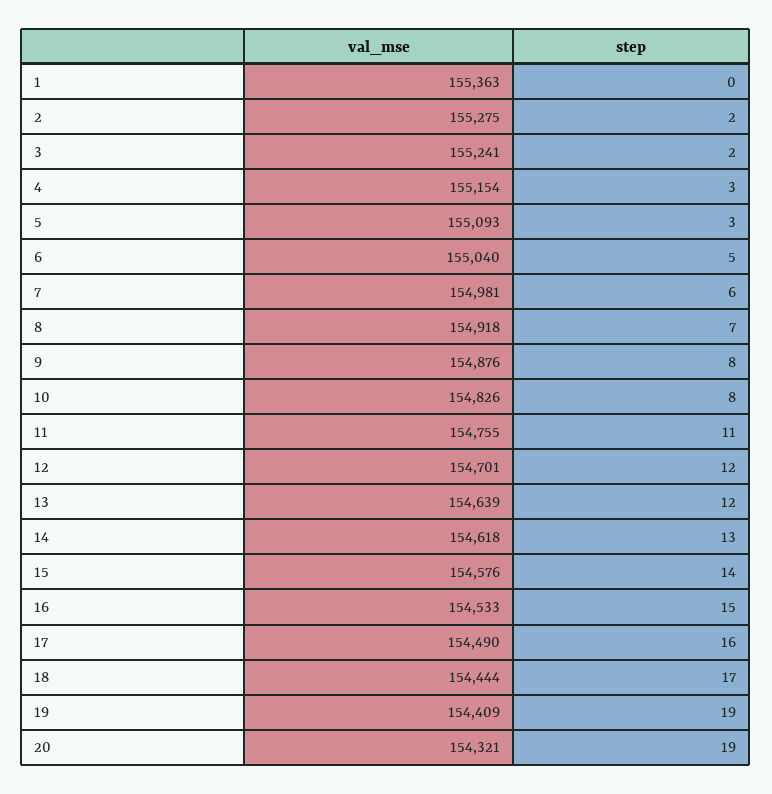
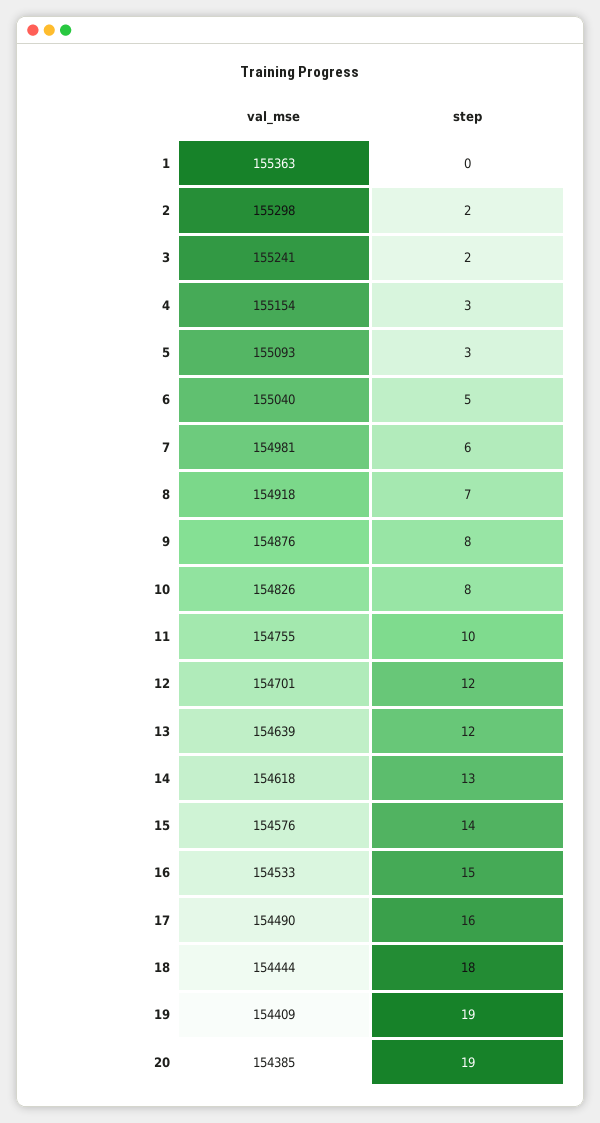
  {
    "val_mse": {
      "1": 155363,
-     "2": 155275,
+     "2": 155298,
      "3": 155241,
      "4": 155154,
      "5": 155093,
      "6": 155040,
      "7": 154981,
      "8": 154918,
      "9": 154876,
      "10": 154826,
      "11": 154755,
      "12": 154701,
      "13": 154639,
      "14": 154618,
      "15": 154576,
      "16": 154533,
      "17": 154490,
      "18": 154444,
      "19": 154409,
-     "20": 154321
+     "20": 154385
    },
    "step": {
      "1": 0,
      "2": 2,
      "3": 2,
      "4": 3,
      "5": 3,
      "6": 5,
      "7": 6,
      "8": 7,
      "9": 8,
      "10": 8,
-     "11": 11,
+     "11": 10,
      "12": 12,
      "13": 12,
      "14": 13,
      "15": 14,
      "16": 15,
      "17": 16,
-     "18": 17,
+     "18": 18,
      "19": 19,
      "20": 19
    }
  }

